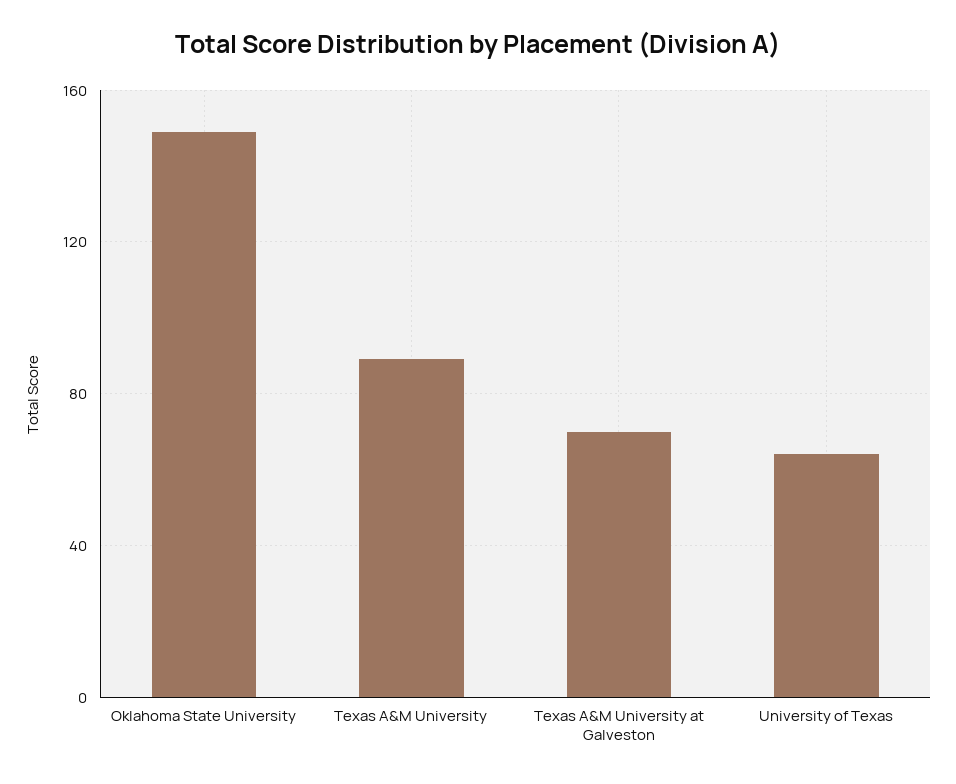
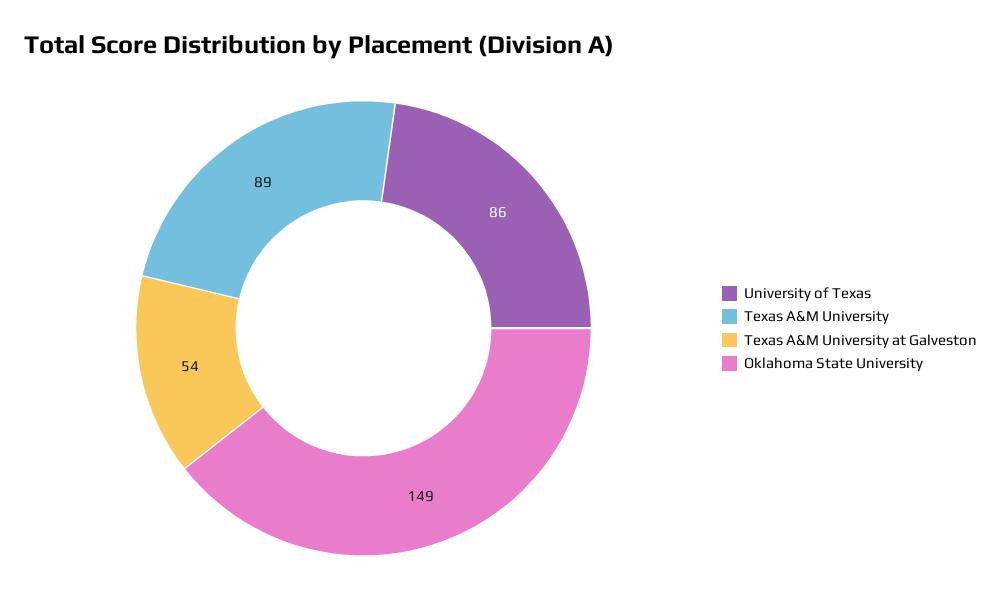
  {
    "Oklahoma State University": 149,
    "Texas A&M University": 89,
-   "Texas A&M University at Galveston": 70,
+   "Texas A&M University at Galveston": 54,
-   "University of Texas": 65
+   "University of Texas": 86
  }

